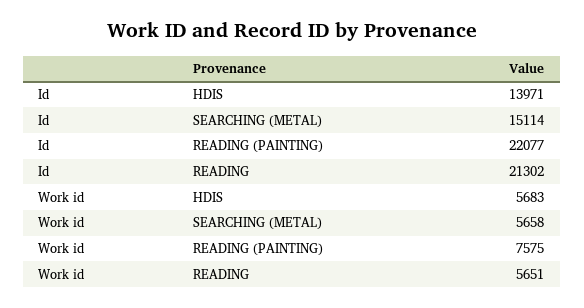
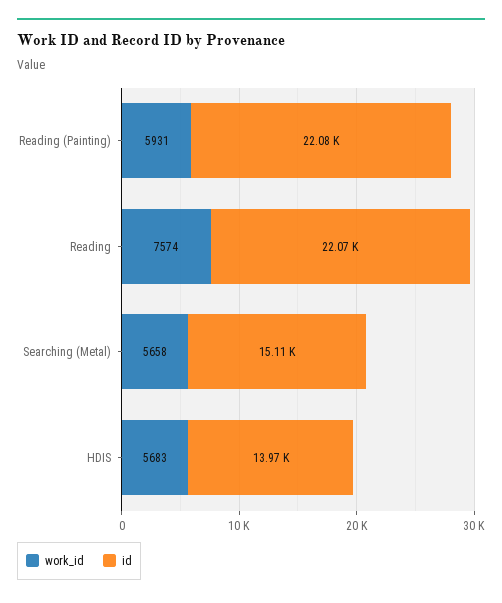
  {
    "Id": {
      "HDIS": 13971,
      "SEARCHING (METAL)": 15114,
      "READING (PAINTING)": 22077,
-     "READING": 21302
+     "READING": 22070
    },
    "Work id": {
      "HDIS": 5683,
      "SEARCHING (METAL)": 5658,
-     "READING (PAINTING)": 7575,
+     "READING (PAINTING)": 5931,
-     "READING": 5651
+     "READING": 7574
    }
  }

